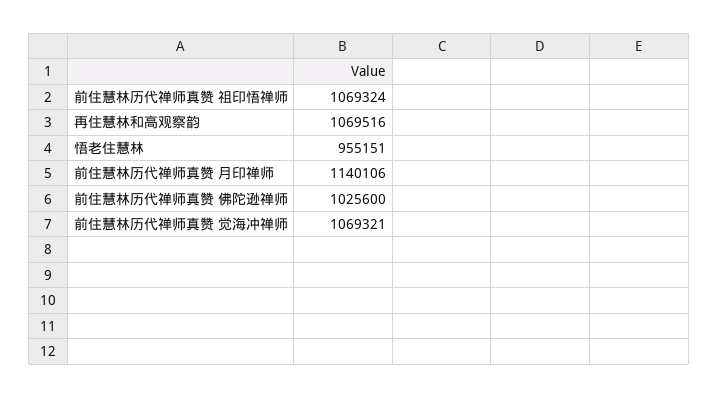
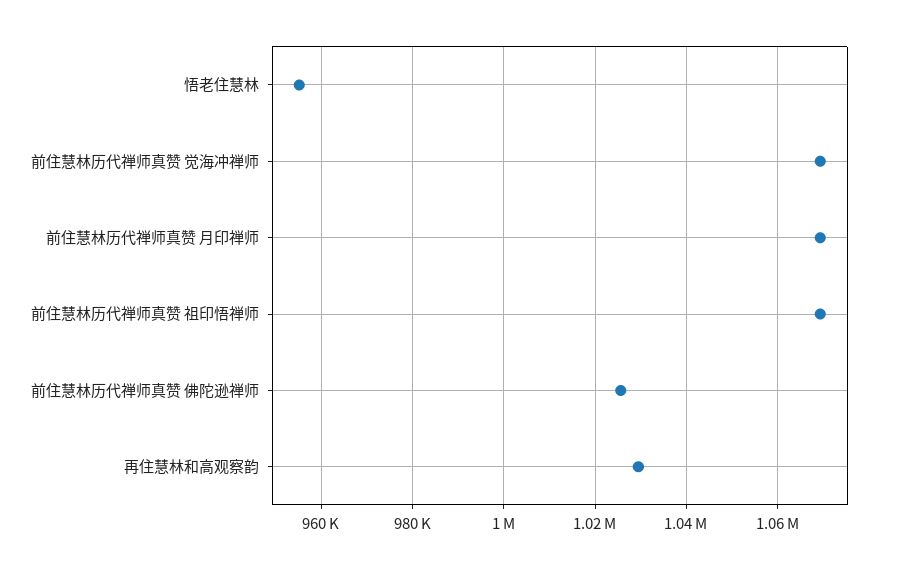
  {
    "前住慧林历代禅师真赞 祖印悟禅师": 1069324,
-   "再住慧林和高观察韵": 1069516,
+   "再住慧林和高观察韵": 1030000,
    "悟老住慧林": 955151,
-   "前住慧林历代禅师真赞 月印禅师": 1140106,
+   "前住慧林历代禅师真赞 月印禅师": 1070000,
    "前住慧林历代禅师真赞 佛陀逊禅师": 1025600,
    "前住慧林历代禅师真赞 觉海冲禅师": 1069321
  }

